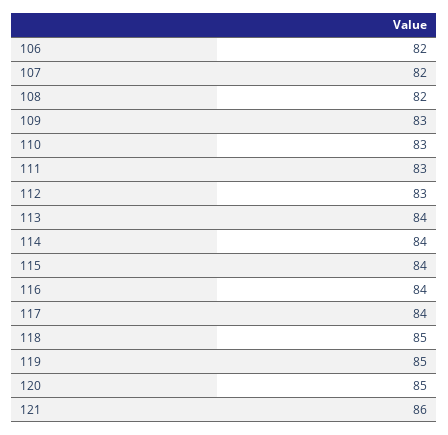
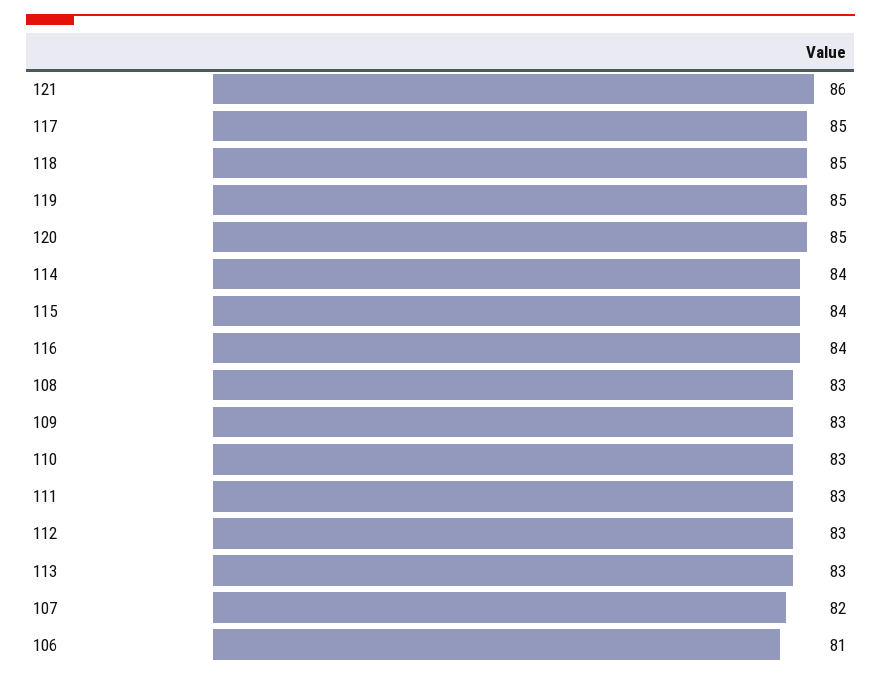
  {
-   "106": 82,
+   "106": 81,
    "107": 82,
-   "108": 82,
+   "108": 83,
    "109": 83,
    "110": 83,
    "111": 83,
    "112": 83,
-   "113": 84,
+   "113": 83,
    "114": 84,
    "115": 84,
    "116": 84,
-   "117": 84,
+   "117": 85,
    "118": 85,
    "119": 85,
    "120": 85,
    "121": 86
  }

